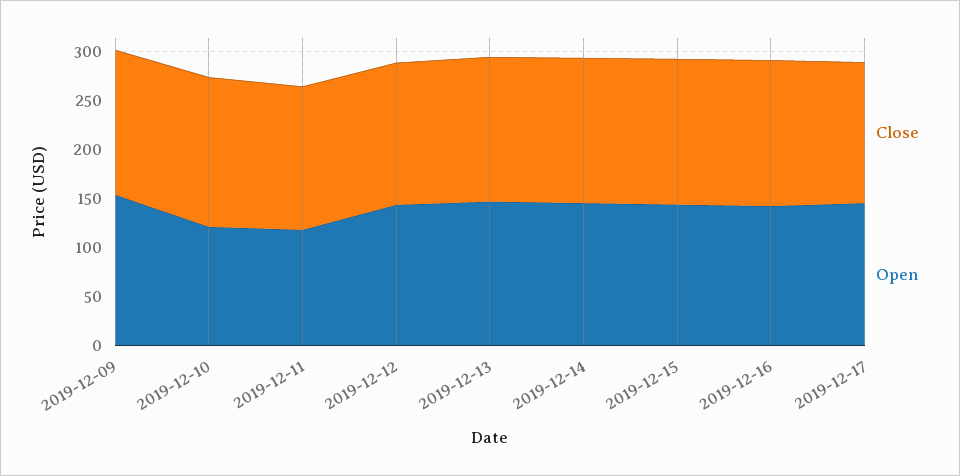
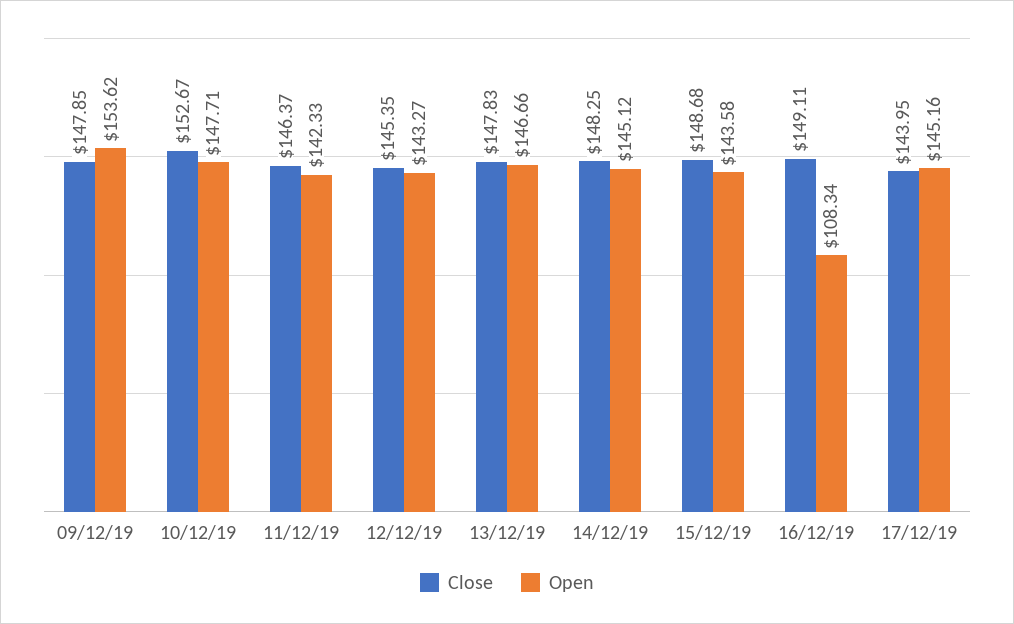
  {
    "Close": {
      "2019-12-09": 147.85,
      "2019-12-10": 152.67,
      "2019-12-11": 146.37,
      "2019-12-12": 145.35,
      "2019-12-13": 147.83,
      "2019-12-14": 148.25,
      "2019-12-15": 148.68,
      "2019-12-16": 149.11,
      "2019-12-17": 143.95
    },
    "Open": {
      "2019-12-09": 153.62,
-     "2019-12-10": 120,
+     "2019-12-10": 147.71,
-     "2019-12-11": 120,
+     "2019-12-11": 142.33,
      "2019-12-12": 143.27,
      "2019-12-13": 146.66,
      "2019-12-14": 145.12,
      "2019-12-15": 143.58,
-     "2019-12-16": 140,
+     "2019-12-16": 108.34,
      "2019-12-17": 145.16
    }
  }

